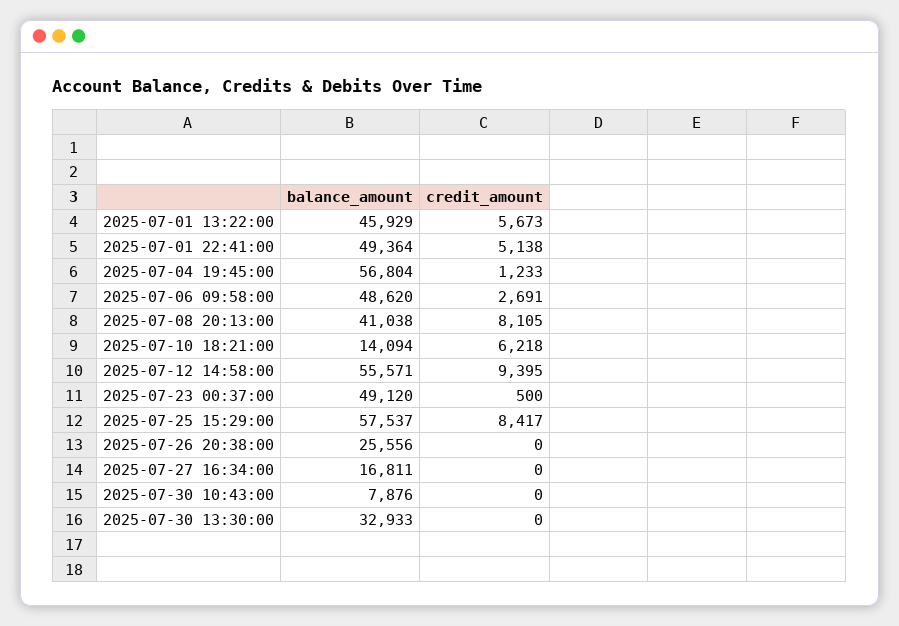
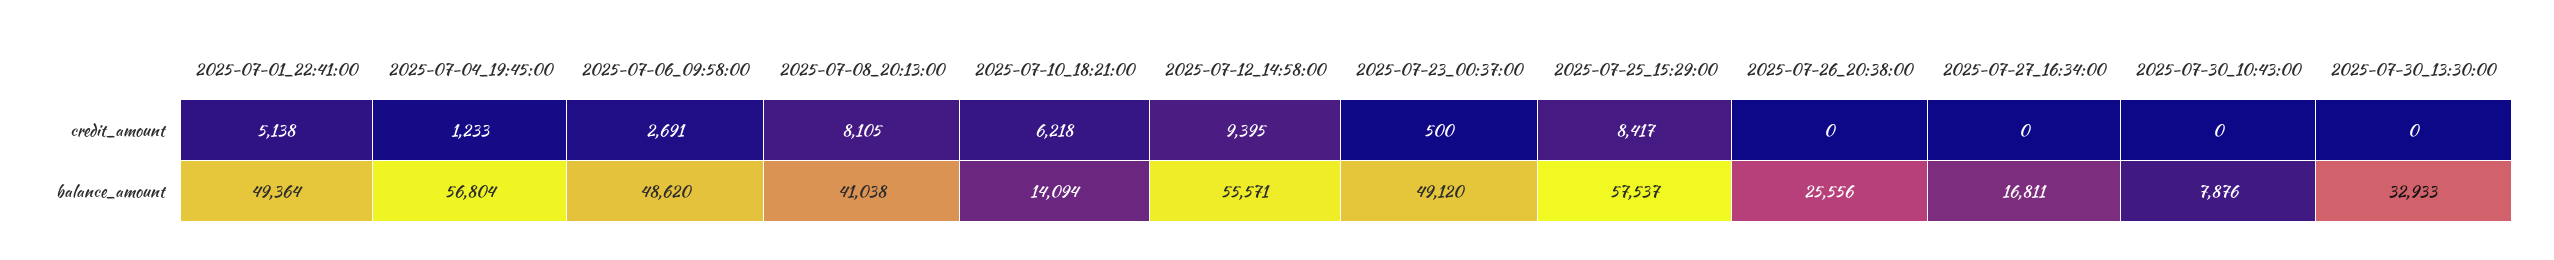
  {
    "balance_amount": {
-     "2025-07-01 13:22:00": 45929,
      "2025-07-01 22:41:00": 49364,
      "2025-07-04 19:45:00": 56804,
      "2025-07-06 09:58:00": 48620,
      "2025-07-08 20:13:00": 41038,
      "2025-07-10 18:21:00": 14094,
      "2025-07-12 14:58:00": 55571,
      "2025-07-23 00:37:00": 49120,
      "2025-07-25 15:29:00": 57537,
      "2025-07-26 20:38:00": 25556,
      "2025-07-27 16:34:00": 16811,
      "2025-07-30 10:43:00": 7876,
      "2025-07-30 13:30:00": 32933
    },
    "credit_amount": {
-     "2025-07-01 13:22:00": 5673,
      "2025-07-01 22:41:00": 5138,
      "2025-07-04 19:45:00": 1233,
      "2025-07-06 09:58:00": 2691,
      "2025-07-08 20:13:00": 8105,
      "2025-07-10 18:21:00": 6218,
      "2025-07-12 14:58:00": 9395,
      "2025-07-23 00:37:00": 500,
      "2025-07-25 15:29:00": 8417,
      "2025-07-26 20:38:00": 0,
      "2025-07-27 16:34:00": 0,
      "2025-07-30 10:43:00": 0,
      "2025-07-30 13:30:00": 0
    }
  }

